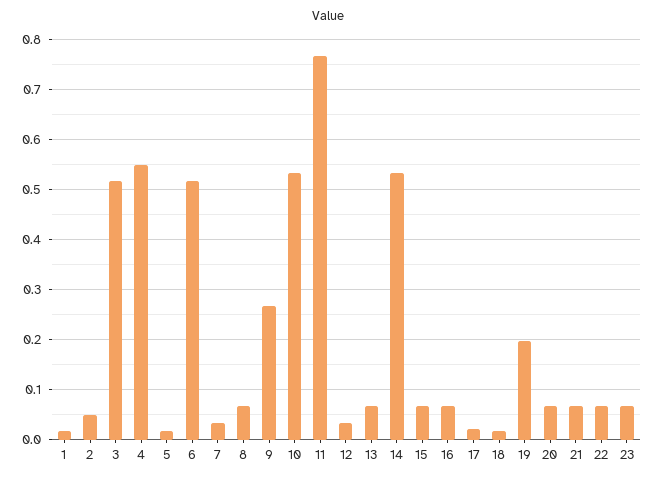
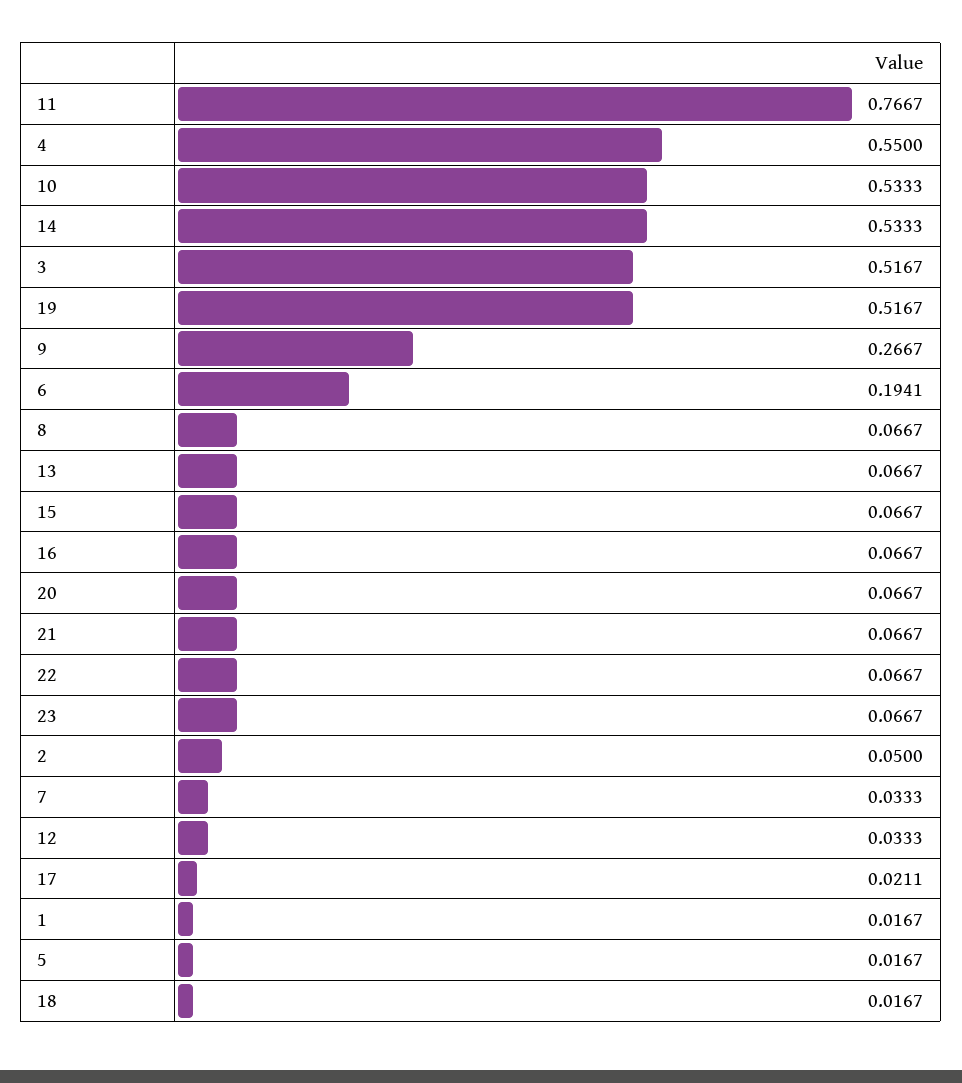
  {
    "1": 0.0167,
    "2": 0.05,
    "3": 0.5167,
    "4": 0.55,
    "5": 0.0167,
-   "6": 0.52,
+   "6": 0.1941,
    "7": 0.0333,
    "8": 0.0667,
    "9": 0.2667,
    "10": 0.5333,
    "11": 0.7667,
    "12": 0.0333,
    "13": 0.0667,
    "14": 0.5333,
    "15": 0.0667,
    "16": 0.0667,
    "17": 0.0211,
    "18": 0.0167,
-   "19": 0.2,
+   "19": 0.5167,
    "20": 0.0667,
    "21": 0.0667,
    "22": 0.0667,
    "23": 0.0667
  }

